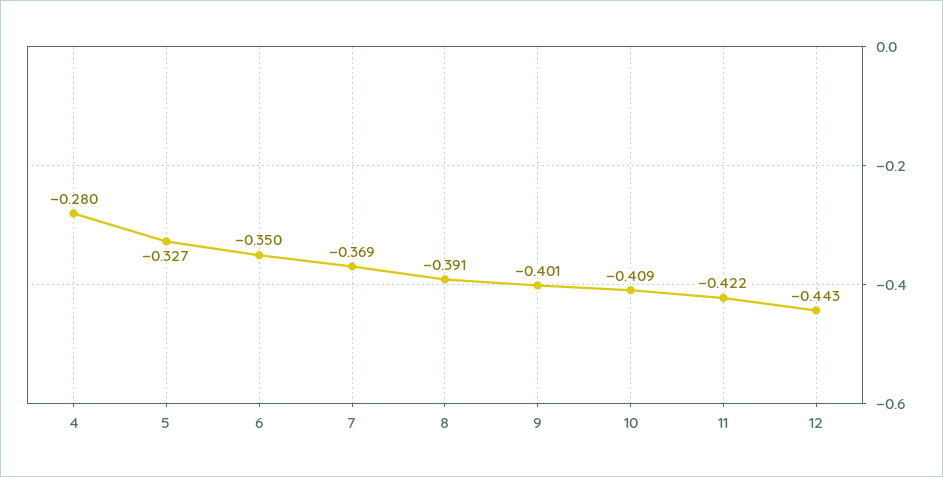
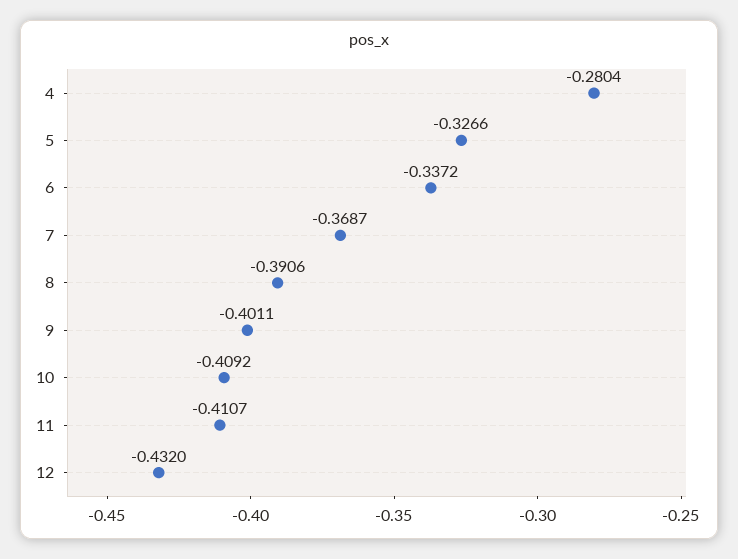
  {
    "4": -0.2804,
    "5": -0.3266,
-   "6": -0.35,
+   "6": -0.3372,
    "7": -0.3687,
    "8": -0.3906,
    "9": -0.4011,
    "10": -0.4092,
-   "11": -0.422,
+   "11": -0.4107,
-   "12": -0.443
+   "12": -0.432
  }

